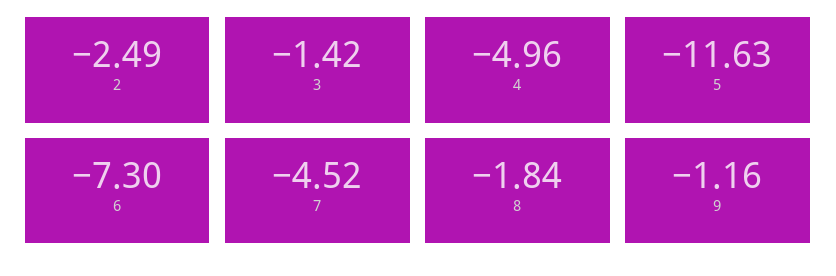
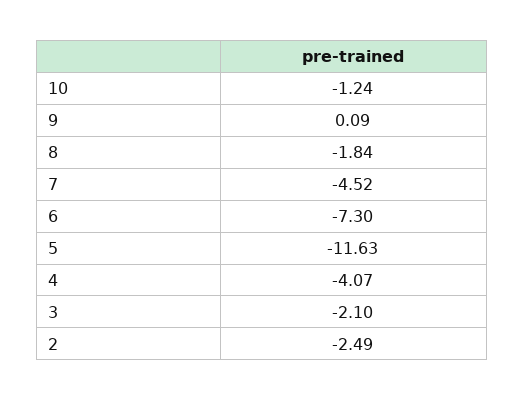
  {
    "2": -2.49,
-   "3": -1.42,
+   "3": -2.1,
-   "4": -4.96,
+   "4": -4.07,
    "5": -11.63,
    "6": -7.3,
    "7": -4.52,
    "8": -1.84,
-   "9": -1.16
+   "9": 0.09,
+   "10": -1.24
  }

